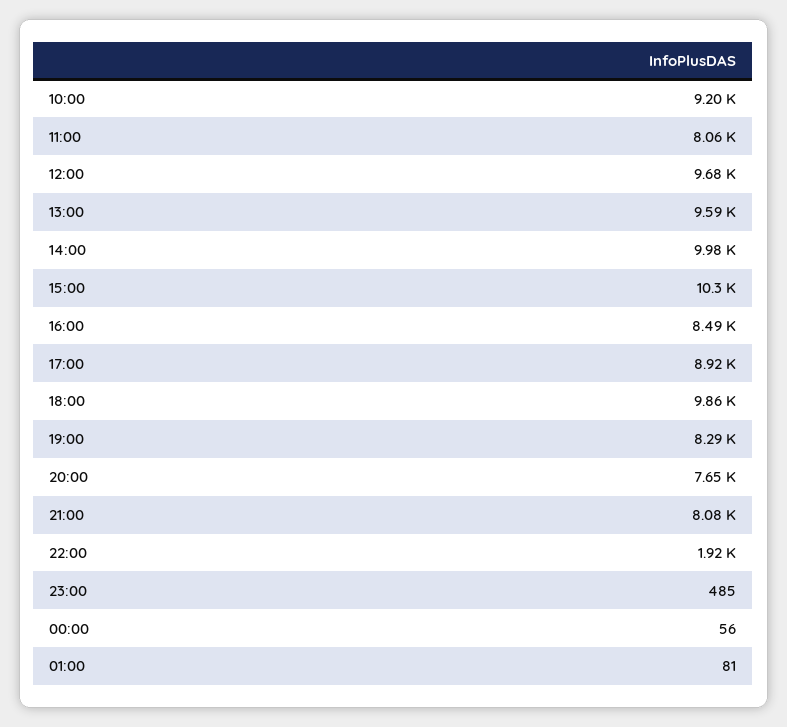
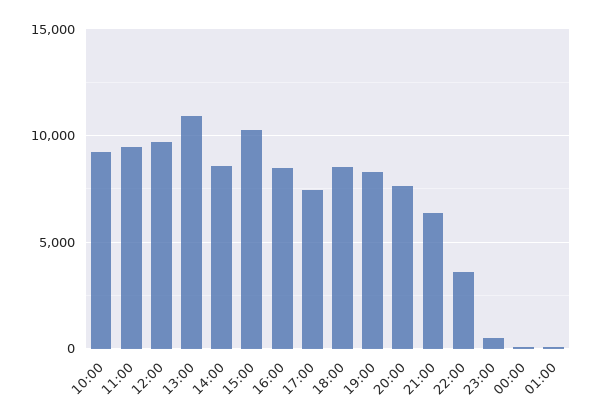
  {
    "10:00": 9200,
-   "11:00": 8060,
+   "11:00": 9500,
    "12:00": 9680,
-   "13:00": 9590,
+   "13:00": 11000,
-   "14:00": 9980,
+   "14:00": 8500,
    "15:00": 10300,
    "16:00": 8490,
-   "17:00": 8920,
+   "17:00": 7500,
-   "18:00": 9860,
+   "18:00": 8500,
    "19:00": 8290,
    "20:00": 7650,
-   "21:00": 8080,
+   "21:00": 6500,
-   "22:00": 1920,
+   "22:00": 3500,
    "23:00": 485,
    "00:00": 56,
    "01:00": 81
  }

